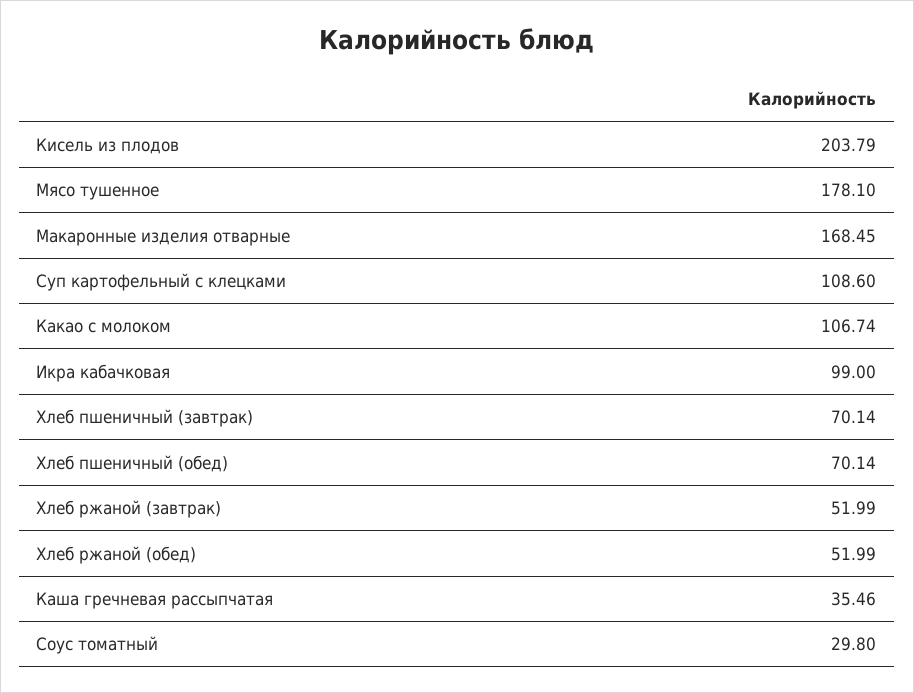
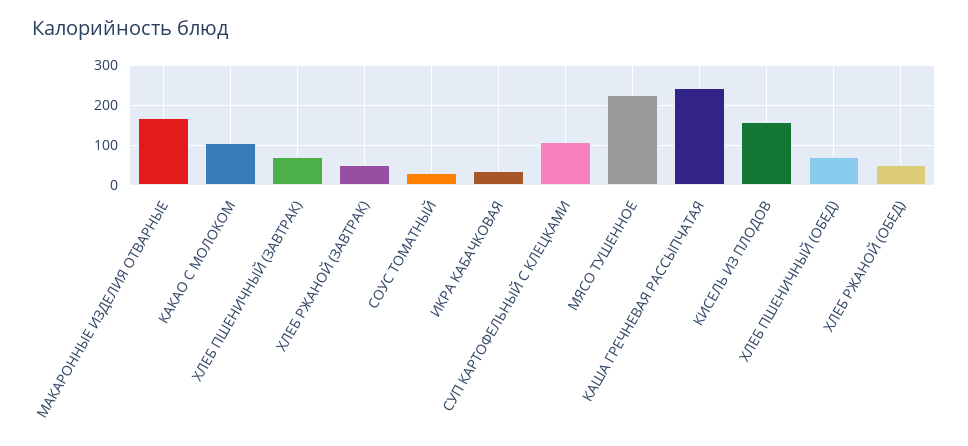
  {
-   "Кисель из плодов": 203.79,
+   "Кисель из плодов": 160,
-   "Мясо тушенное": 178.1,
+   "Мясо тушенное": 220,
    "Макаронные изделия отварные": 168.45,
    "Суп картофельный с клецками": 108.6,
    "Какао с молоком": 106.74,
-   "Икра кабачковая": 99,
+   "Икра кабачковая": 40,
    "Хлеб пшеничный (завтрак)": 70.14,
    "Хлеб пшеничный (обед)": 70.14,
    "Хлеб ржаной (завтрак)": 51.99,
    "Хлеб ржаной (обед)": 51.99,
-   "Каша гречневая рассыпчатая": 35.46,
+   "Каша гречневая рассыпчатая": 240,
    "Соус томатный": 29.8
  }

